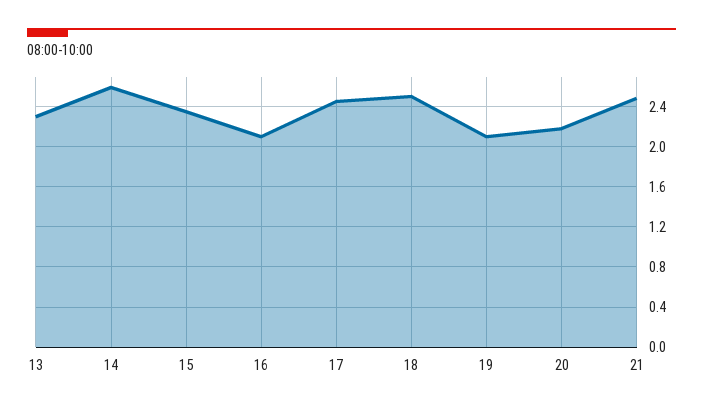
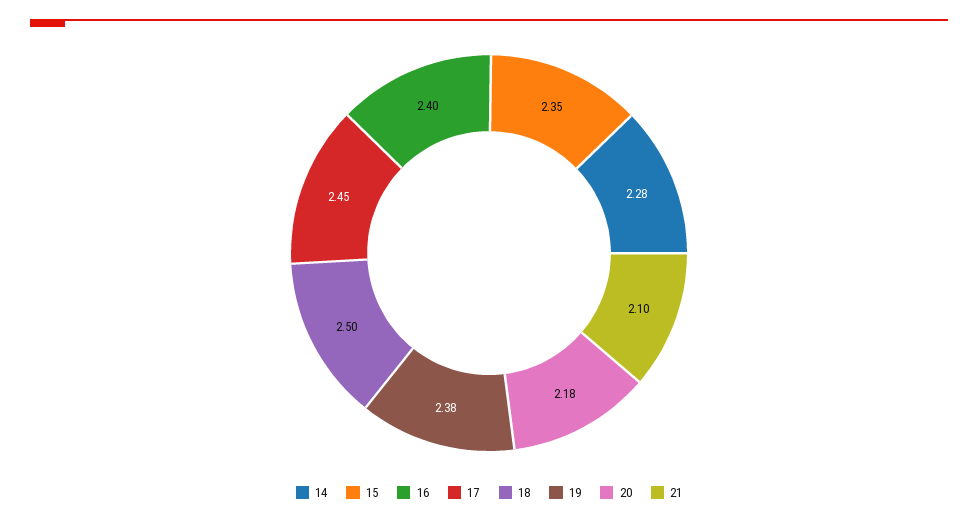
  {
-   "13": 2.3,
-   "14": 2.6,
+   "14": 2.28,
    "15": 2.35,
-   "16": 2.1,
+   "16": 2.4,
    "17": 2.45,
    "18": 2.5,
-   "19": 2.1,
+   "19": 2.38,
    "20": 2.18,
-   "21": 2.5
+   "21": 2.1
  }

